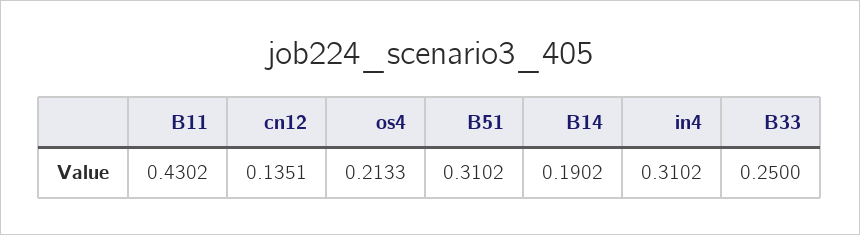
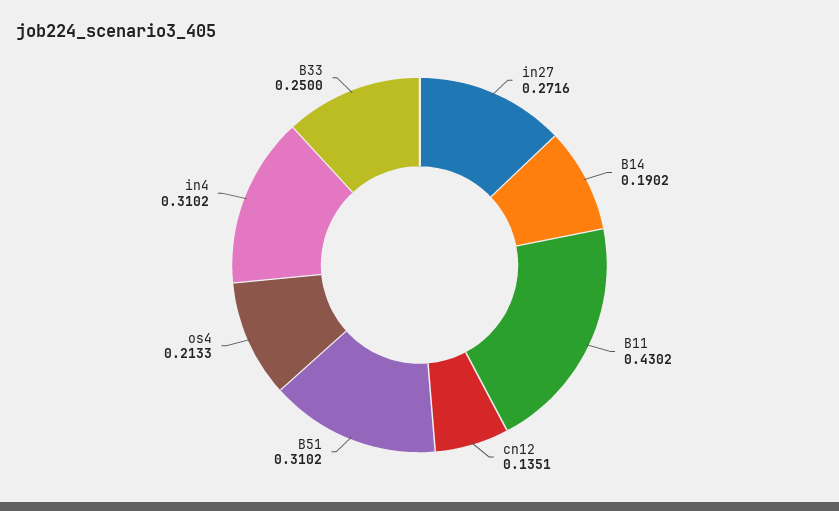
  {
    "B11": 0.4302,
    "cn12": 0.1351,
    "os4": 0.2133,
    "B51": 0.3102,
    "B14": 0.1902,
    "in4": 0.3102,
-   "B33": 0.25
+   "B33": 0.25,
+   "in27": 0.2716
  }

